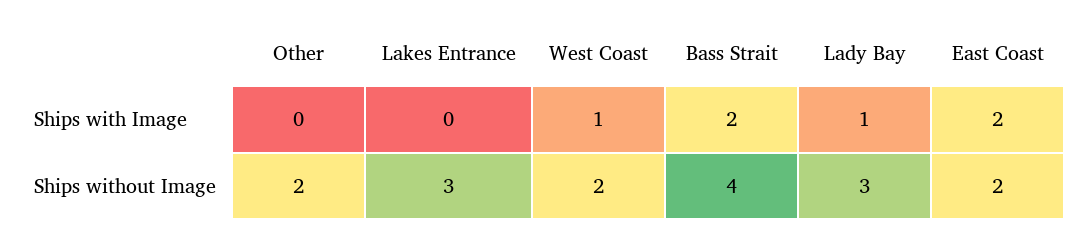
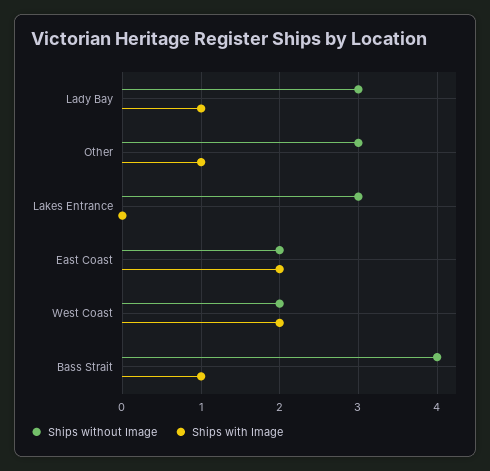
  {
    "Ships with Image": {
-     "Other": 0,
+     "Other": 1,
      "Lakes Entrance": 0,
-     "West Coast": 1,
+     "West Coast": 2,
-     "Bass Strait": 2,
+     "Bass Strait": 1,
      "Lady Bay": 1,
      "East Coast": 2
    },
    "Ships without Image": {
-     "Other": 2,
+     "Other": 3,
      "Lakes Entrance": 3,
      "West Coast": 2,
      "Bass Strait": 4,
      "Lady Bay": 3,
      "East Coast": 2
    }
  }

